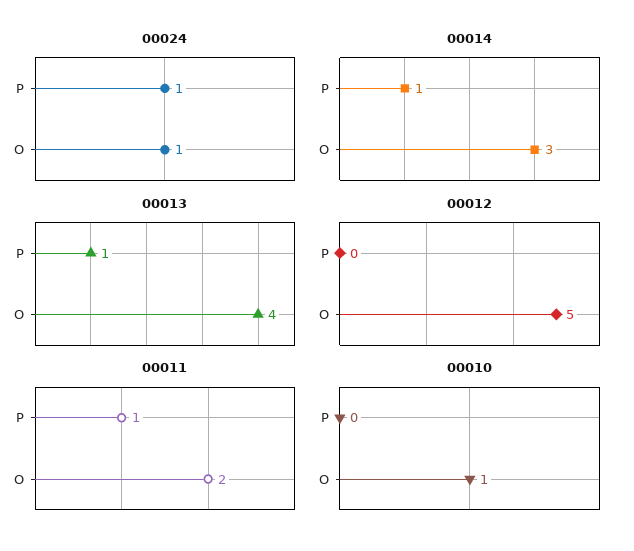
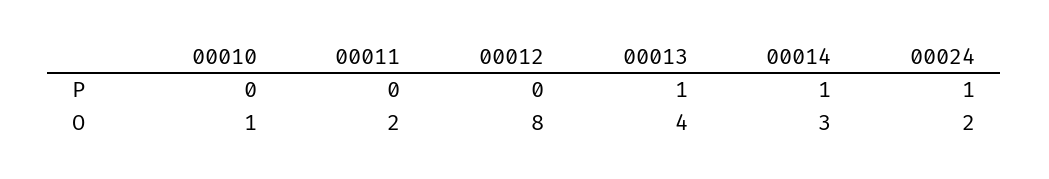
  {
    "00024": {
      "P": 1,
-     "O": 1
+     "O": 2
    },
    "00014": {
      "P": 1,
      "O": 3
    },
    "00013": {
      "P": 1,
      "O": 4
    },
    "00012": {
      "P": 0,
-     "O": 5
+     "O": 8
    },
    "00011": {
-     "P": 1,
+     "P": 0,
      "O": 2
    },
    "00010": {
      "P": 0,
      "O": 1
    }
  }

